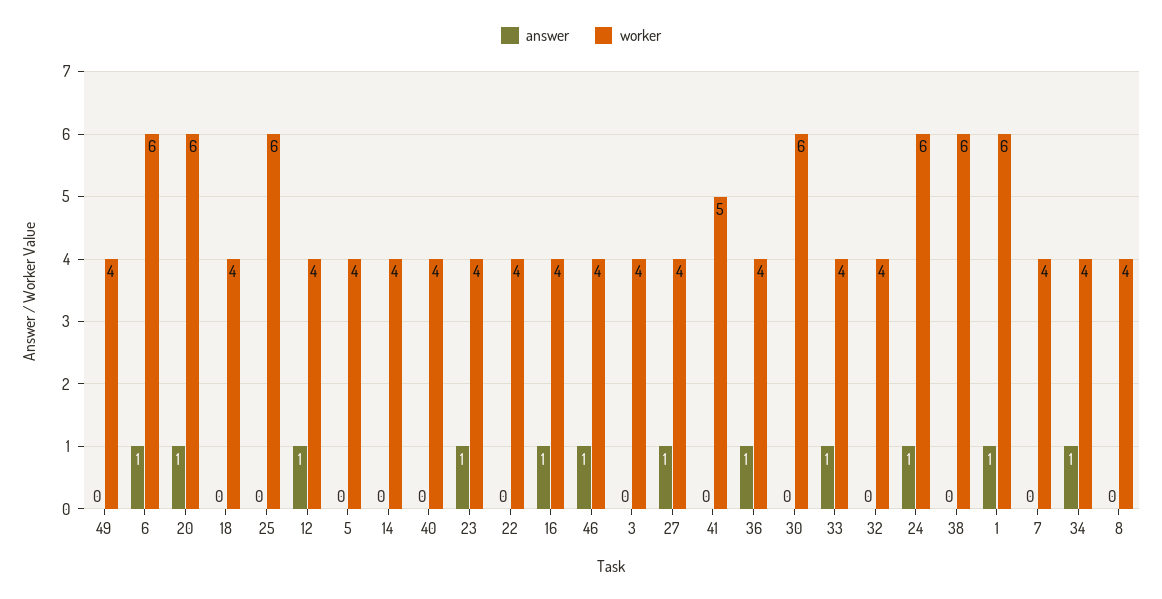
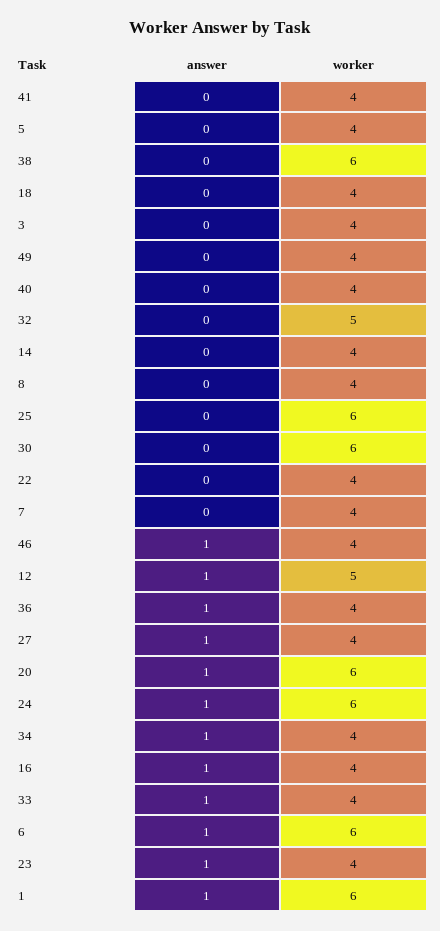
  {
    "answer": {
      "49": 0,
      "6": 1,
      "20": 1,
      "18": 0,
      "25": 0,
      "12": 1,
      "5": 0,
      "14": 0,
      "40": 0,
      "23": 1,
      "22": 0,
      "16": 1,
      "46": 1,
      "3": 0,
      "27": 1,
      "41": 0,
      "36": 1,
      "30": 0,
      "33": 1,
      "32": 0,
      "24": 1,
      "38": 0,
      "1": 1,
      "7": 0,
      "34": 1,
      "8": 0
    },
    "worker": {
      "49": 4,
      "6": 6,
      "20": 6,
      "18": 4,
      "25": 6,
-     "12": 4,
+     "12": 5,
      "5": 4,
      "14": 4,
      "40": 4,
      "23": 4,
      "22": 4,
      "16": 4,
      "46": 4,
      "3": 4,
      "27": 4,
-     "41": 5,
+     "41": 4,
      "36": 4,
      "30": 6,
      "33": 4,
-     "32": 4,
+     "32": 5,
      "24": 6,
      "38": 6,
      "1": 6,
      "7": 4,
      "34": 4,
      "8": 4
    }
  }

